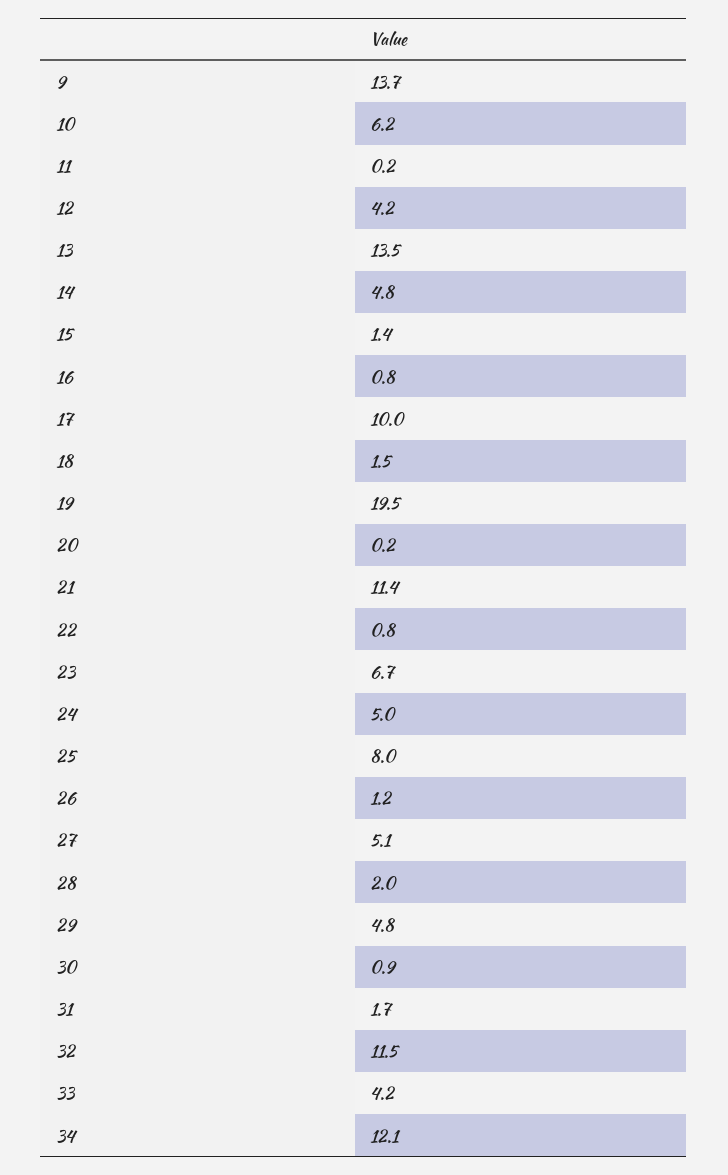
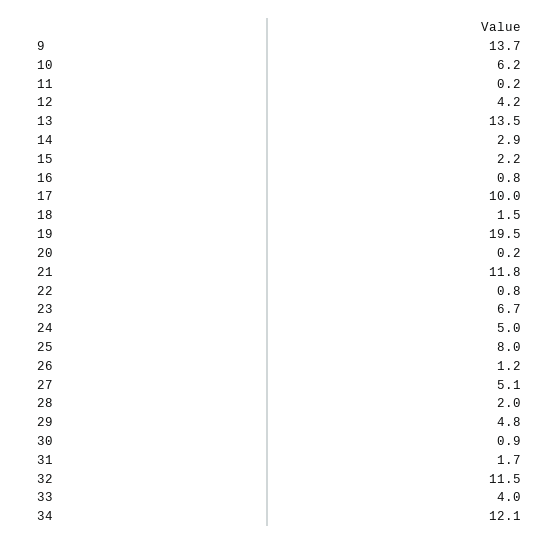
  {
    "9": 13.7,
    "10": 6.2,
    "11": 0.2,
    "12": 4.2,
    "13": 13.5,
-   "14": 4.8,
+   "14": 2.9,
-   "15": 1.4,
+   "15": 2.2,
    "16": 0.8,
    "17": 10,
    "18": 1.5,
    "19": 19.5,
    "20": 0.2,
-   "21": 11.4,
+   "21": 11.8,
    "22": 0.8,
    "23": 6.7,
    "24": 5,
    "25": 8,
    "26": 1.2,
    "27": 5.1,
    "28": 2,
    "29": 4.8,
    "30": 0.9,
    "31": 1.7,
    "32": 11.5,
-   "33": 4.2,
+   "33": 4,
    "34": 12.1
  }

